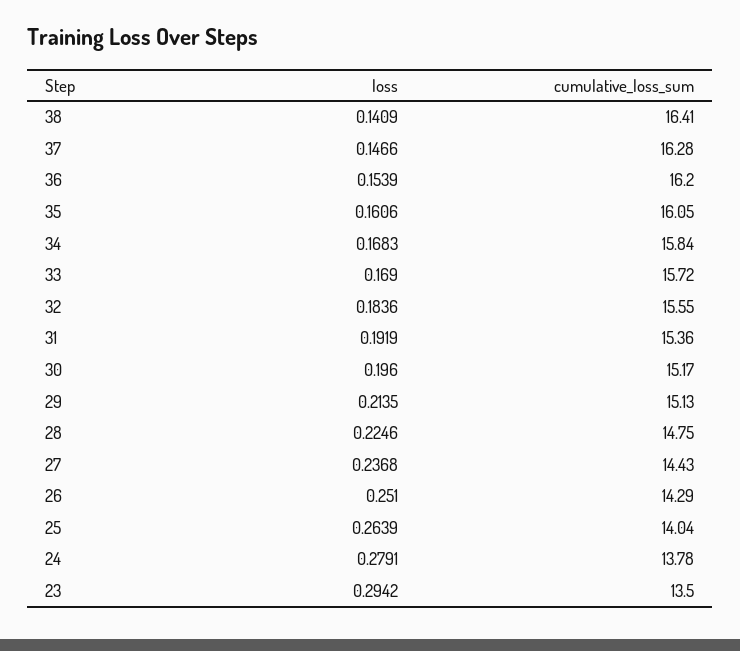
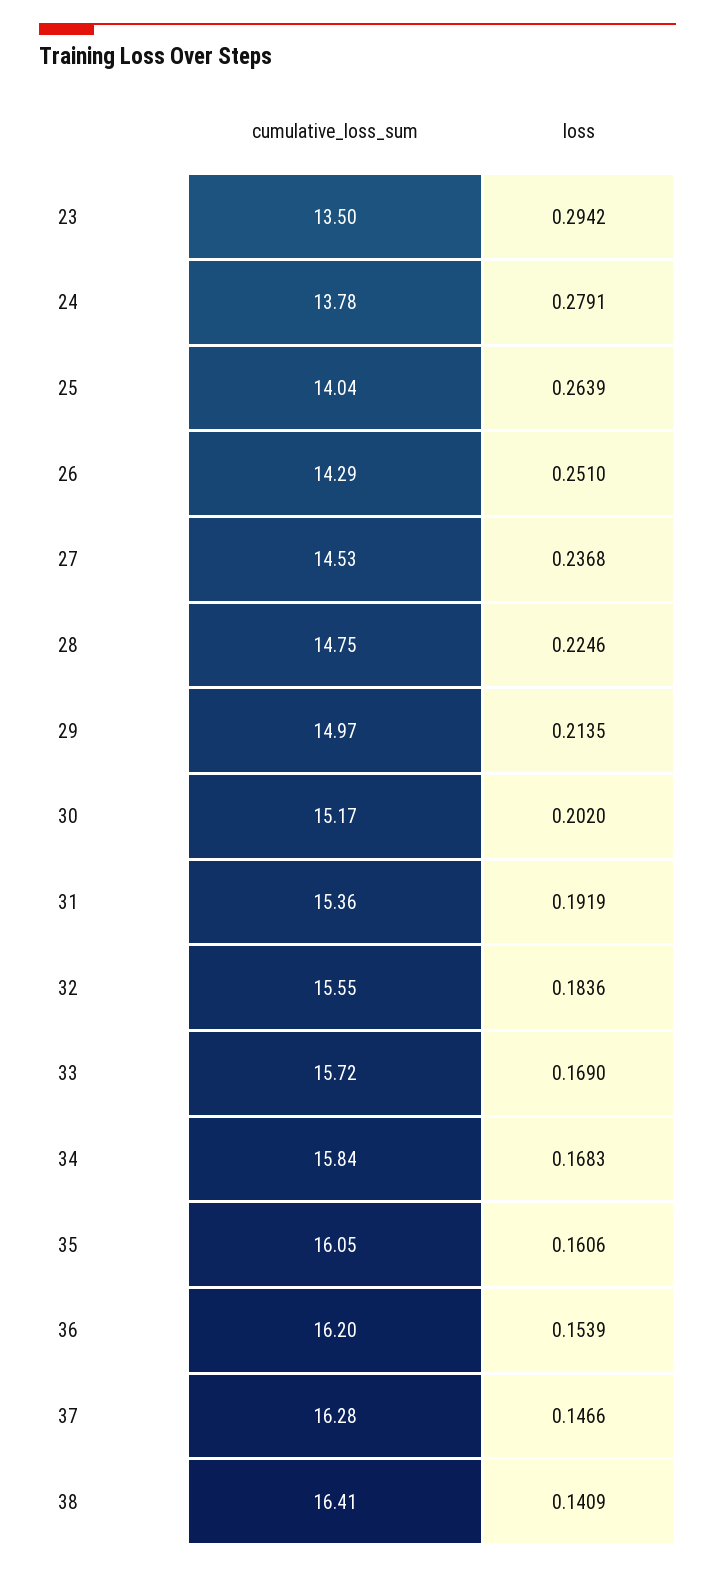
  {
    "loss": {
      "38": 0.1409,
      "37": 0.1466,
      "36": 0.1539,
      "35": 0.1606,
      "34": 0.1683,
      "33": 0.169,
      "32": 0.1836,
      "31": 0.1919,
-     "30": 0.196,
+     "30": 0.202,
      "29": 0.2135,
      "28": 0.2246,
      "27": 0.2368,
      "26": 0.251,
      "25": 0.2639,
      "24": 0.2791,
      "23": 0.2942
    },
    "cumulative_loss_sum": {
      "38": 16.41,
      "37": 16.28,
      "36": 16.2,
      "35": 16.05,
      "34": 15.84,
      "33": 15.72,
      "32": 15.55,
      "31": 15.36,
      "30": 15.17,
-     "29": 15.13,
+     "29": 14.97,
      "28": 14.75,
-     "27": 14.43,
+     "27": 14.53,
      "26": 14.29,
      "25": 14.04,
      "24": 13.78,
      "23": 13.5
    }
  }

